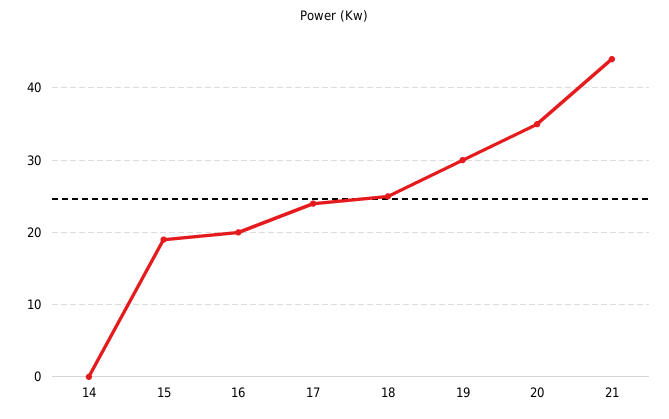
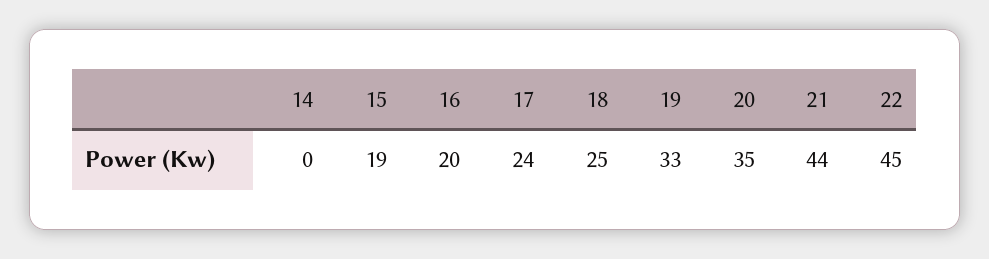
  {
    "14": 0,
    "15": 19,
    "16": 20,
    "17": 24,
    "18": 25,
-   "19": 30,
+   "19": 33,
    "20": 35,
-   "21": 44
+   "21": 44,
+   "22": 45
  }

